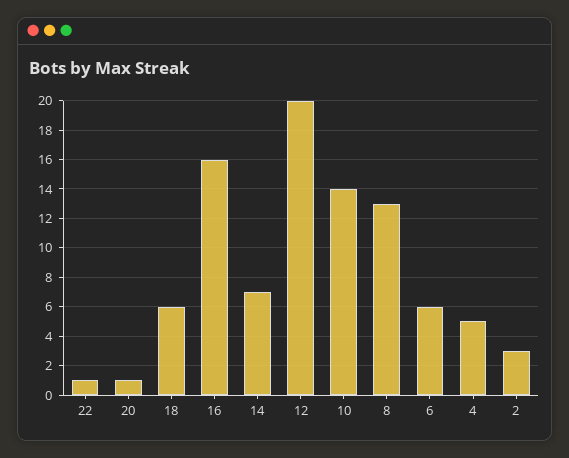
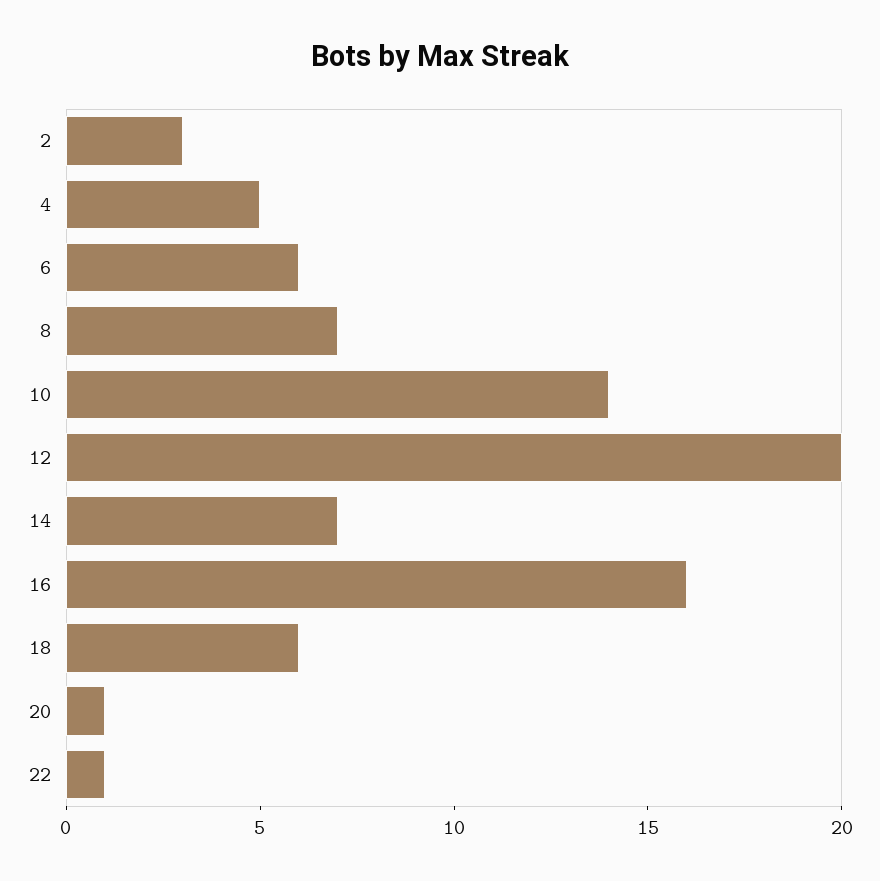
  {
    "22": 1,
    "20": 1,
    "18": 6,
    "16": 16,
    "14": 7,
    "12": 20,
    "10": 14,
-   "8": 13,
+   "8": 7,
    "6": 6,
    "4": 5,
    "2": 3
  }

